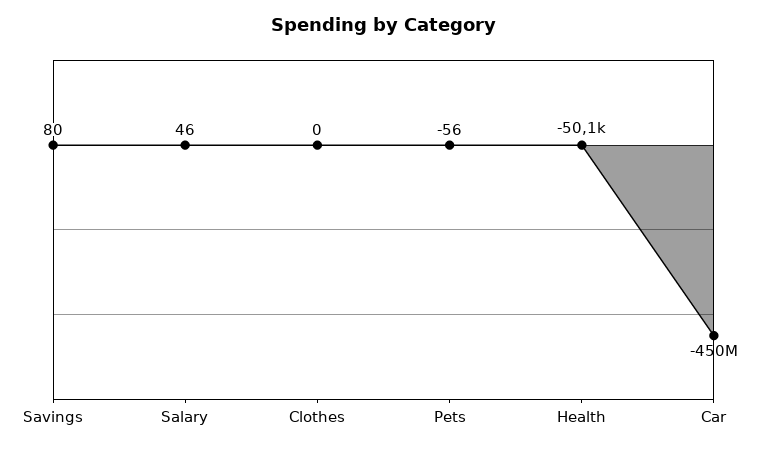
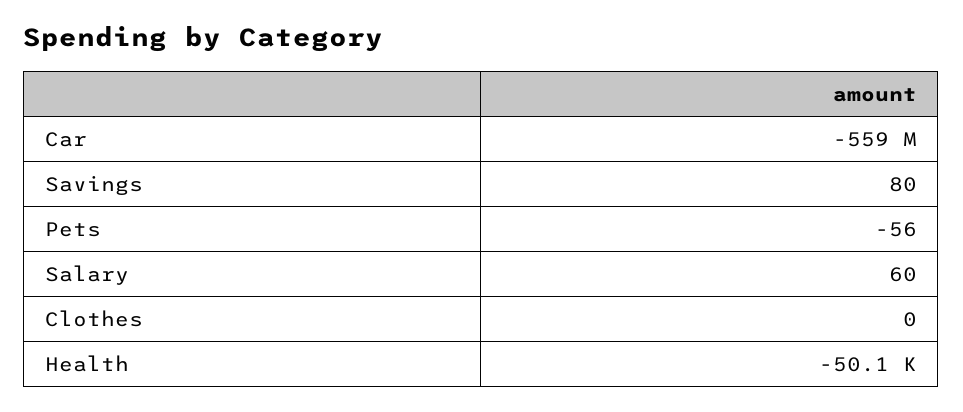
  {
    "Savings": 80,
-   "Salary": 46,
+   "Salary": 60,
    "Clothes": 0,
    "Pets": -56,
    "Health": -50100,
-   "Car": -450000000
+   "Car": -559000000
  }

